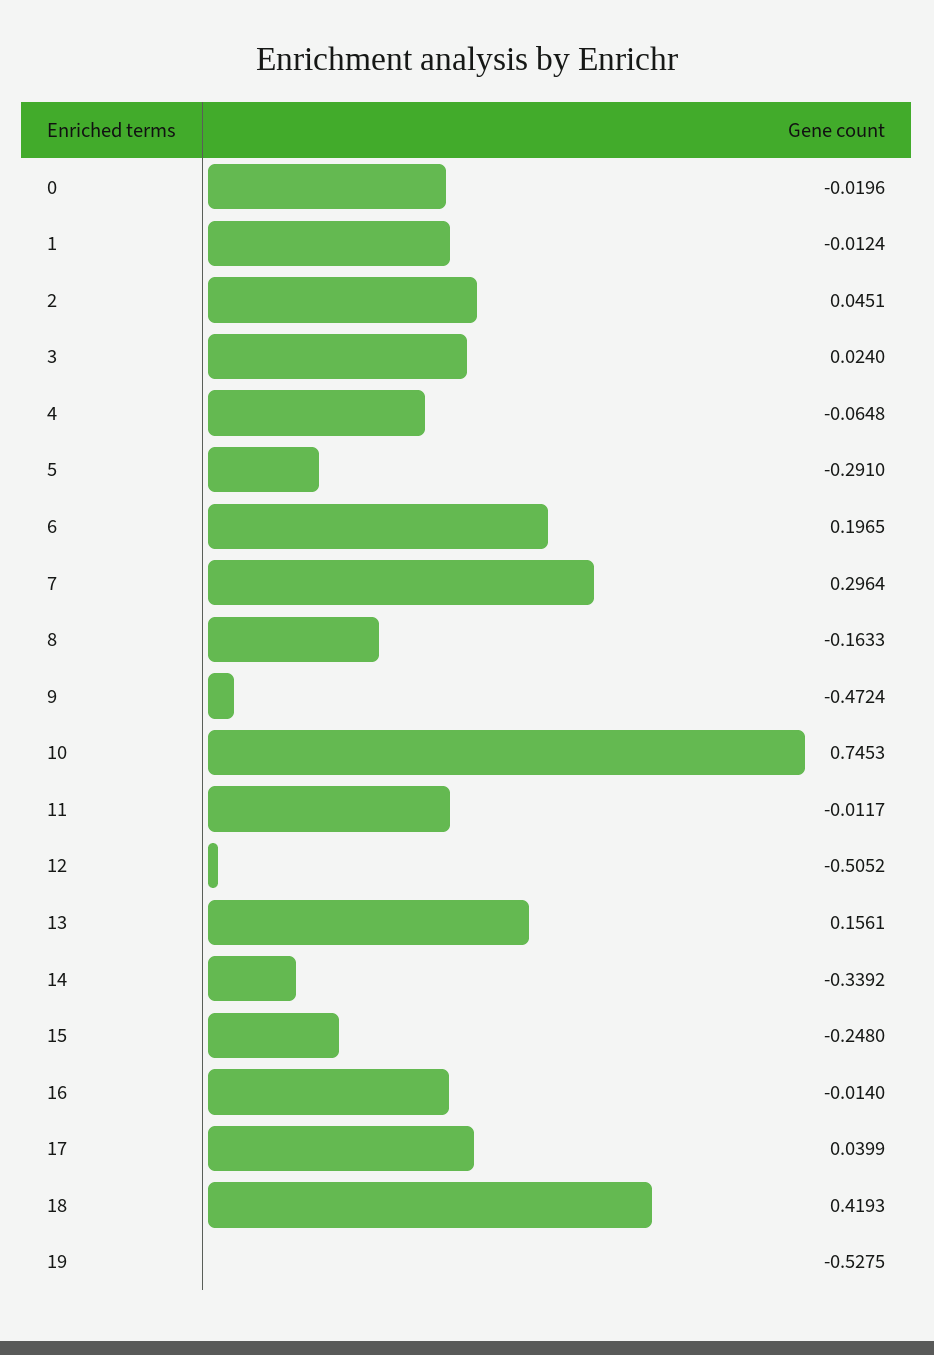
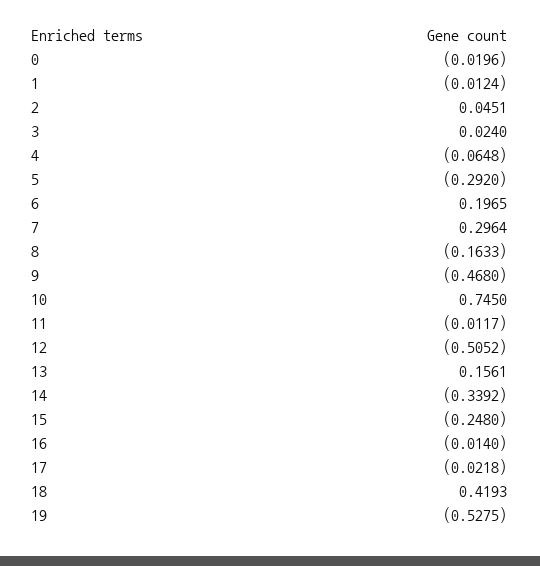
  {
    "0": -0.0196,
    "1": -0.0124,
    "2": 0.0451,
    "3": 0.024,
    "4": -0.0648,
-   "5": -0.291,
+   "5": -0.292,
    "6": 0.1965,
    "7": 0.2964,
    "8": -0.1633,
-   "9": -0.4724,
+   "9": -0.468,
-   "10": 0.7453,
+   "10": 0.745,
    "11": -0.0117,
    "12": -0.5052,
    "13": 0.1561,
    "14": -0.3392,
    "15": -0.248,
    "16": -0.014,
-   "17": 0.0399,
+   "17": -0.0218,
    "18": 0.4193,
    "19": -0.5275
  }

